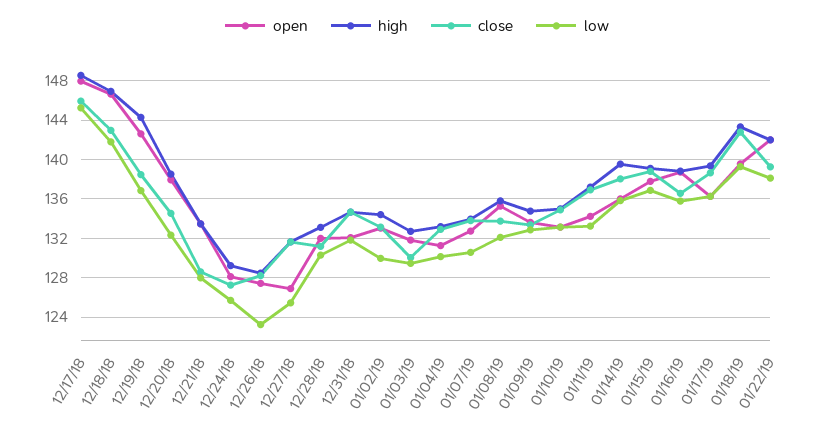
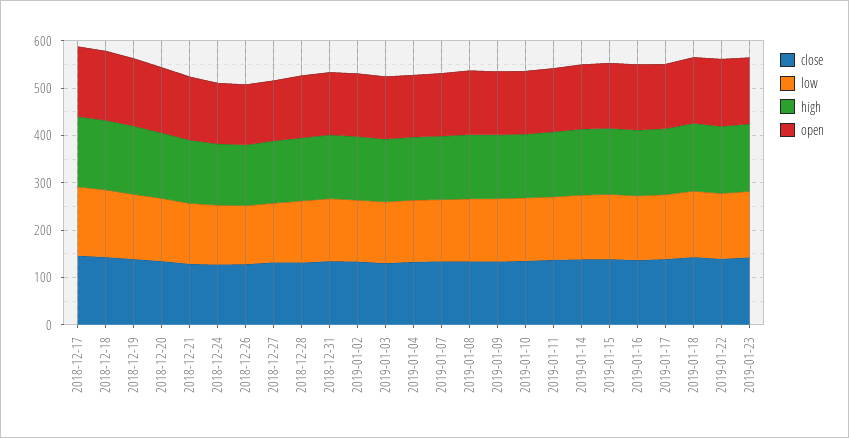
  {
    "open": {
      "12/17/18": 148,
      "12/18/18": 147,
      "12/19/18": 143,
      "12/20/18": 138,
      "12/21/18": 133,
      "12/24/18": 128,
      "12/26/18": 127,
      "12/27/18": 127,
      "12/28/18": 132,
      "12/31/18": 132,
      "01/02/19": 133,
      "01/03/19": 132,
      "01/04/19": 131,
      "01/07/19": 133,
      "01/08/19": 135,
      "01/09/19": 134,
      "01/10/19": 133,
      "01/11/19": 134,
      "01/14/19": 136,
      "01/15/19": 138,
      "01/16/19": 139,
      "01/17/19": 136,
      "01/18/19": 140,
-     "01/22/19": 142
+     "01/22/19": 142,
+     "2019-01-23": 140
    },
    "high": {
      "12/17/18": 149,
      "12/18/18": 147,
      "12/19/18": 144,
      "12/20/18": 139,
      "12/21/18": 133,
      "12/24/18": 129,
      "12/26/18": 128,
      "12/27/18": 132,
      "12/28/18": 133,
      "12/31/18": 135,
      "01/02/19": 134,
      "01/03/19": 133,
      "01/04/19": 133,
      "01/07/19": 134,
      "01/08/19": 136,
      "01/09/19": 135,
      "01/10/19": 135,
      "01/11/19": 137,
      "01/14/19": 140,
      "01/15/19": 139,
      "01/16/19": 139,
      "01/17/19": 139,
      "01/18/19": 143,
-     "01/22/19": 142
+     "01/22/19": 142,
+     "2019-01-23": 140
    },
    "close": {
      "12/17/18": 146,
      "12/18/18": 143,
      "12/19/18": 138,
      "12/20/18": 135,
      "12/21/18": 129,
      "12/24/18": 127,
      "12/26/18": 128,
      "12/27/18": 132,
      "12/28/18": 131,
      "12/31/18": 135,
      "01/02/19": 133,
      "01/03/19": 130,
      "01/04/19": 133,
      "01/07/19": 134,
      "01/08/19": 134,
      "01/09/19": 133,
      "01/10/19": 135,
      "01/11/19": 137,
      "01/14/19": 138,
      "01/15/19": 139,
      "01/16/19": 137,
      "01/17/19": 139,
      "01/18/19": 143,
-     "01/22/19": 139
+     "01/22/19": 139,
+     "2019-01-23": 140
    },
    "low": {
      "12/17/18": 145,
      "12/18/18": 142,
      "12/19/18": 137,
      "12/20/18": 132,
      "12/21/18": 128,
      "12/24/18": 126,
      "12/26/18": 123,
      "12/27/18": 125,
      "12/28/18": 130,
      "12/31/18": 132,
      "01/02/19": 130,
      "01/03/19": 129,
      "01/04/19": 130,
      "01/07/19": 131,
      "01/08/19": 132,
      "01/09/19": 133,
      "01/10/19": 133,
      "01/11/19": 133,
      "01/14/19": 136,
      "01/15/19": 137,
      "01/16/19": 136,
      "01/17/19": 136,
      "01/18/19": 139,
-     "01/22/19": 138
+     "01/22/19": 138,
+     "2019-01-23": 140
    }
  }

